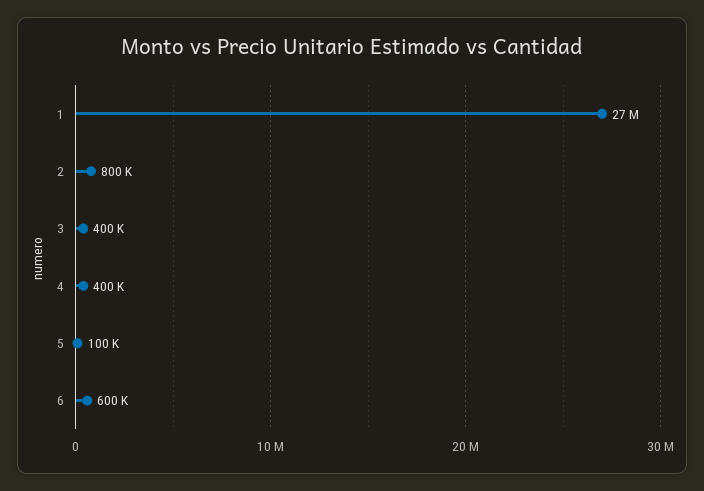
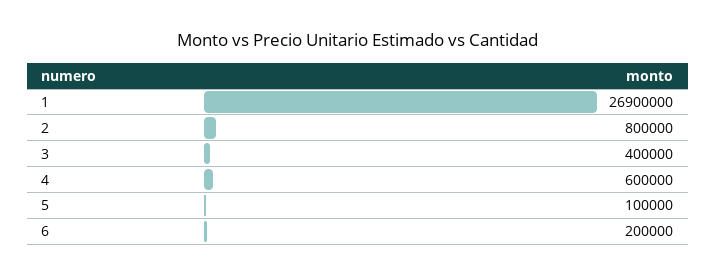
  {
    "1": 26900000,
    "2": 800000,
    "3": 400000,
-   "4": 400000,
+   "4": 600000,
    "5": 100000,
-   "6": 600000
+   "6": 200000
  }

